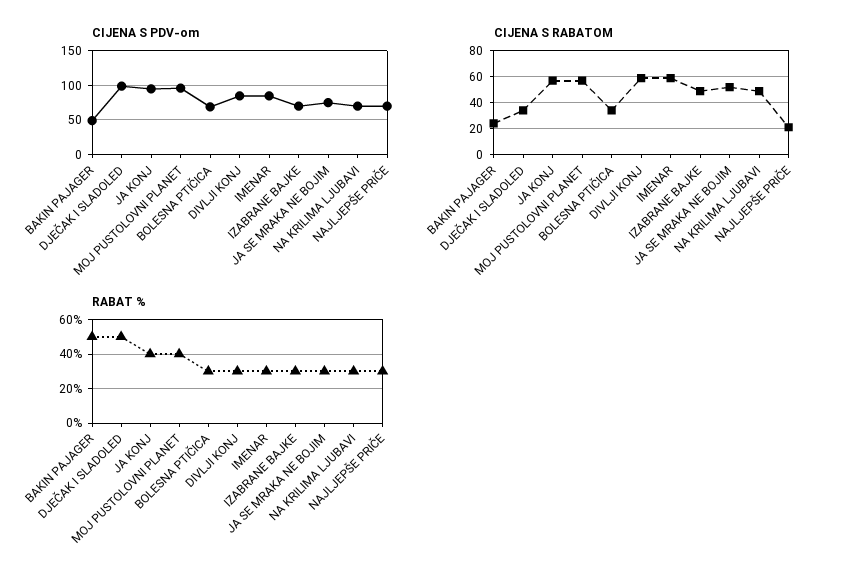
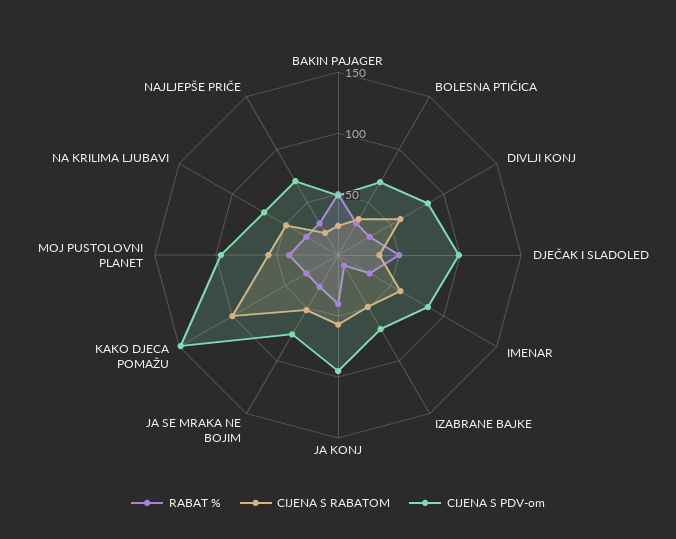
  {
    "CIJENA S PDV-om": {
      "BAKIN PAJAGER": 50,
      "DJEČAK I SLADOLED": 100,
      "JA KONJ": 100,
      "MOJ PUSTOLOVNI PLANET": 100,
      "BOLESNA PTIČICA": 70,
      "DIVLJI KONJ": 90,
      "IMENAR": 90,
      "IZABRANE BAJKE": 70,
      "JA SE MRAKA NE BOJIM": 80,
      "NA KRILIMA LJUBAVI": 70,
-     "NAJLJEPŠE PRIČE": 70
+     "NAJLJEPŠE PRIČE": 70,
+     "KAKO DJECA POMAŽU": 150
    },
    "CIJENA S RABATOM": {
      "BAKIN PAJAGER": 25,
      "DJEČAK I SLADOLED": 35,
      "JA KONJ": 55,
      "MOJ PUSTOLOVNI PLANET": 55,
      "BOLESNA PTIČICA": 35,
      "DIVLJI KONJ": 60,
      "IMENAR": 60,
      "IZABRANE BAJKE": 50,
      "JA SE MRAKA NE BOJIM": 50,
      "NA KRILIMA LJUBAVI": 50,
-     "NAJLJEPŠE PRIČE": 20
+     "NAJLJEPŠE PRIČE": 20,
+     "KAKO DJECA POMAŽU": 100
    },
    "RABAT %": {
      "BAKIN PAJAGER": 50,
      "DJEČAK I SLADOLED": 50,
      "JA KONJ": 40,
      "MOJ PUSTOLOVNI PLANET": 40,
      "BOLESNA PTIČICA": 30,
      "DIVLJI KONJ": 30,
      "IMENAR": 30,
-     "IZABRANE BAJKE": 30,
+     "IZABRANE BAJKE": 10,
      "JA SE MRAKA NE BOJIM": 30,
      "NA KRILIMA LJUBAVI": 30,
-     "NAJLJEPŠE PRIČE": 30
+     "NAJLJEPŠE PRIČE": 30,
+     "KAKO DJECA POMAŽU": 30
    }
  }

